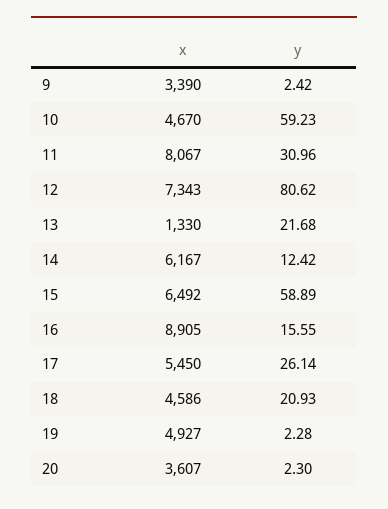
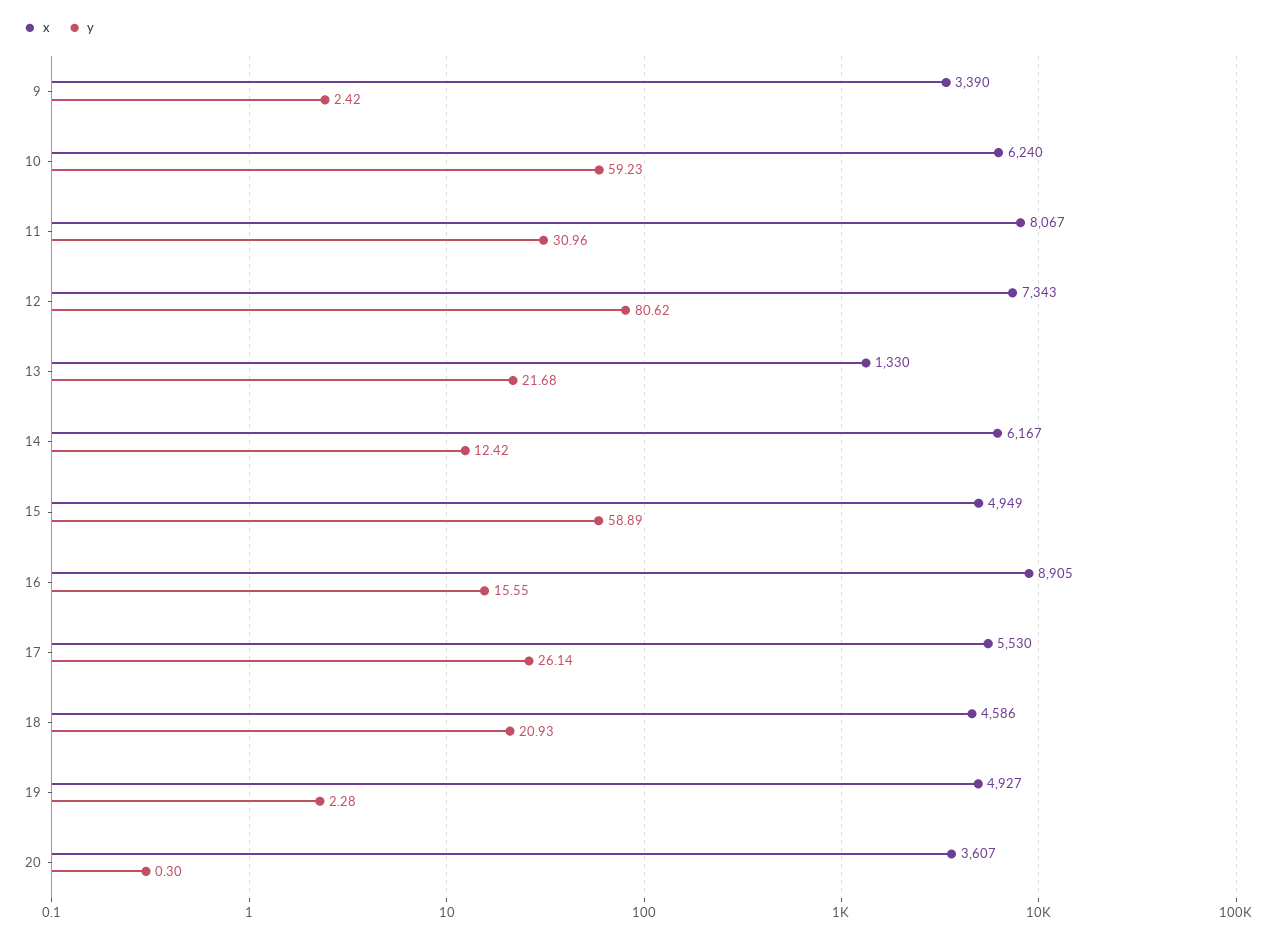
  {
    "x": {
      "9": 3390,
-     "10": 4670,
+     "10": 6240,
      "11": 8067,
      "12": 7343,
      "13": 1330,
      "14": 6167,
-     "15": 6492,
+     "15": 4949,
      "16": 8905,
-     "17": 5450,
+     "17": 5530,
      "18": 4586,
      "19": 4927,
      "20": 3607
    },
    "y": {
      "9": 2.42,
      "10": 59.23,
      "11": 30.96,
      "12": 80.62,
      "13": 21.68,
      "14": 12.42,
      "15": 58.89,
      "16": 15.55,
      "17": 26.14,
      "18": 20.93,
      "19": 2.28,
-     "20": 2.3
+     "20": 0.3
    }
  }

